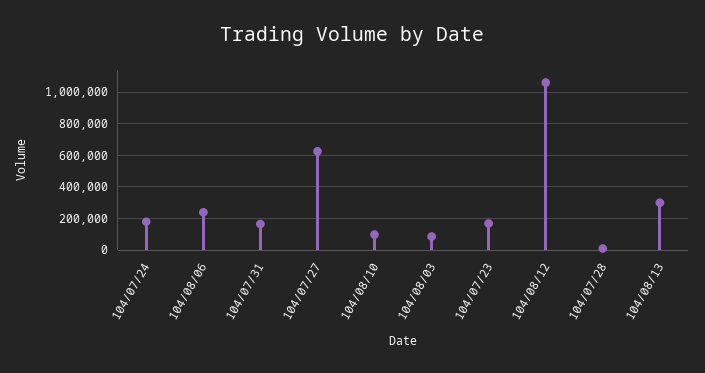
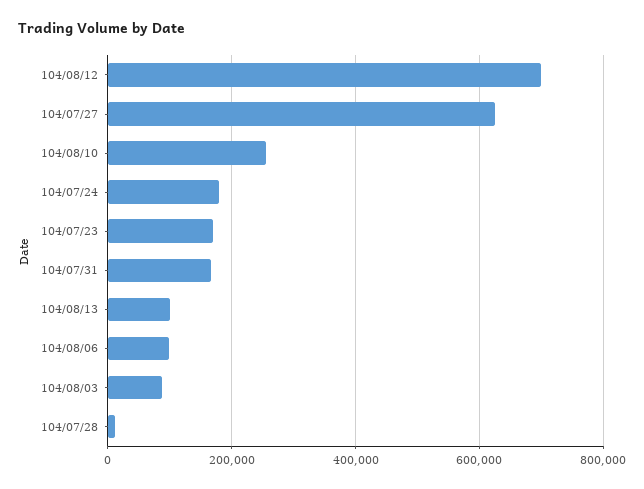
  {
    "104/07/24": 180000,
-   "104/08/06": 250000,
+   "104/08/06": 100000,
    "104/07/31": 160000,
    "104/07/27": 620000,
-   "104/08/10": 100000,
+   "104/08/10": 260000,
    "104/08/03": 80000,
    "104/07/23": 160000,
-   "104/08/12": 1050000,
+   "104/08/12": 700000,
    "104/07/28": 20000,
-   "104/08/13": 300000
+   "104/08/13": 100000
  }

